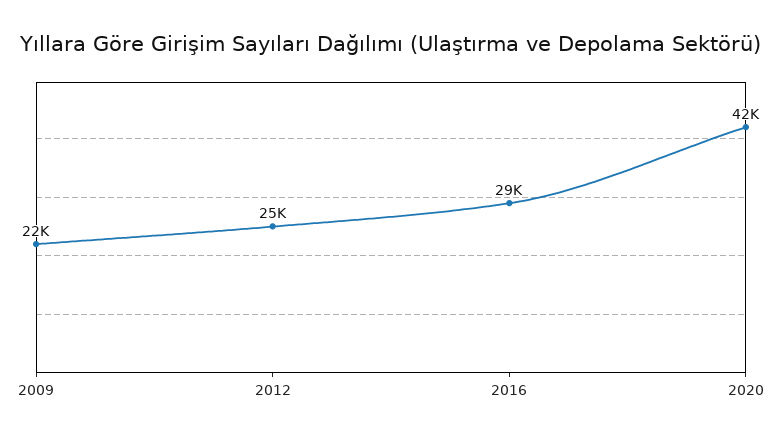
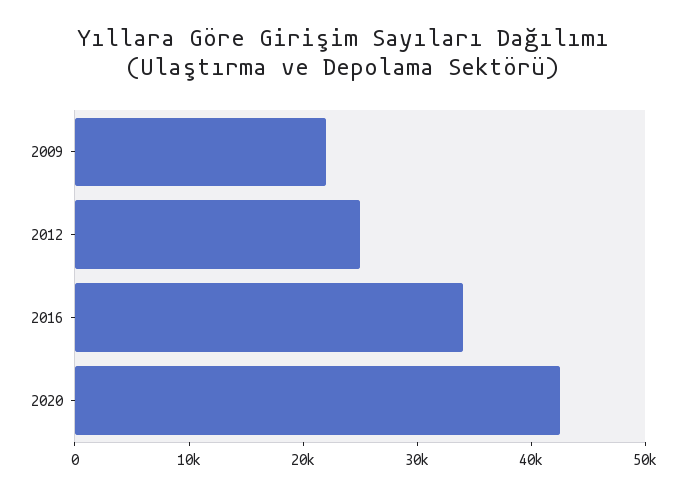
  {
    "2009": 22000,
    "2012": 25000,
-   "2016": 29000,
+   "2016": 34000,
    "2020": 42000
  }

